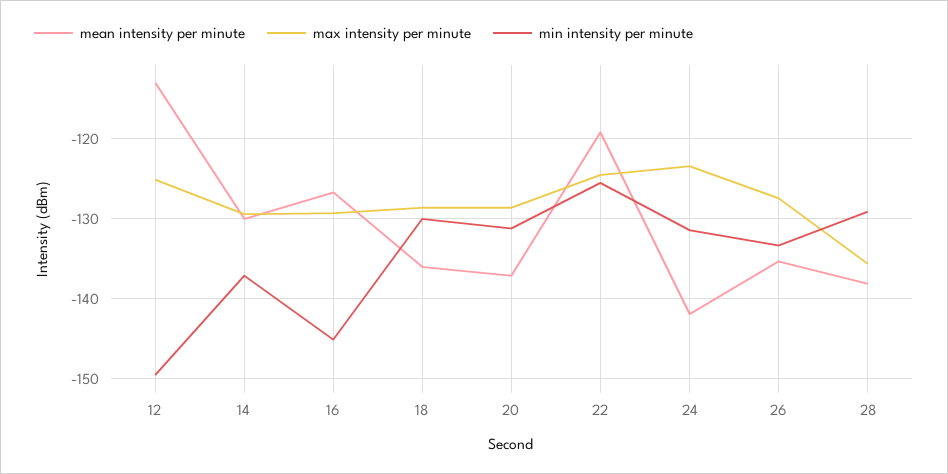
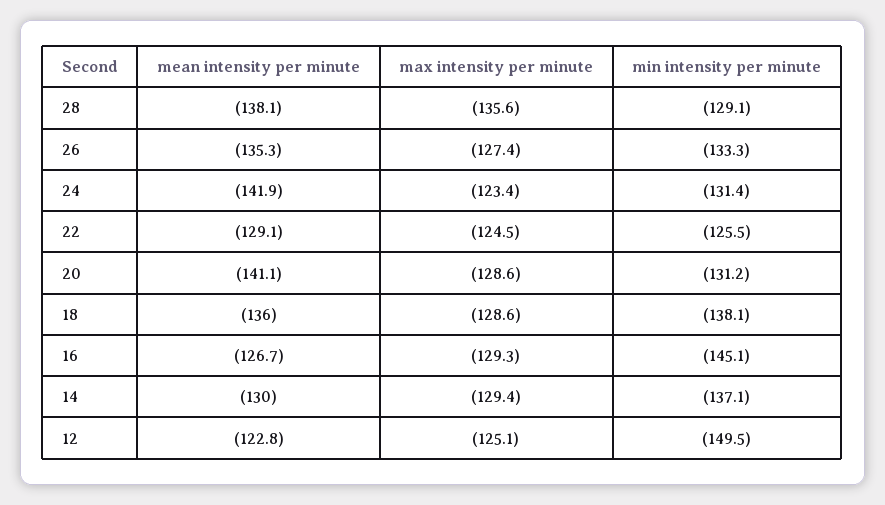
  {
    "mean intensity per minute": {
-     "12": -113,
+     "12": -122.8,
      "14": -130,
      "16": -126.7,
      "18": -136,
-     "20": -137,
+     "20": -141.1,
-     "22": -119,
+     "22": -129.1,
      "24": -141.9,
      "26": -135.3,
      "28": -138.1
    },
    "max intensity per minute": {
      "12": -125.1,
      "14": -129.4,
      "16": -129.3,
      "18": -128.6,
      "20": -128.6,
      "22": -124.5,
      "24": -123.4,
      "26": -127.4,
      "28": -135.6
    },
    "min intensity per minute": {
      "12": -149.5,
      "14": -137.1,
      "16": -145.1,
-     "18": -130,
+     "18": -138.1,
      "20": -131.2,
      "22": -125.5,
      "24": -131.4,
      "26": -133.3,
      "28": -129.1
    }
  }

